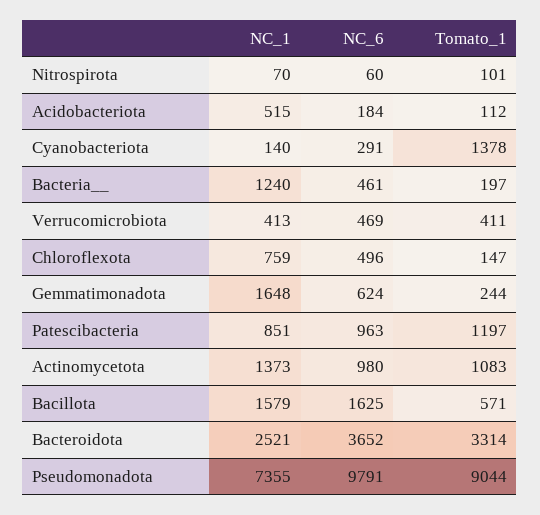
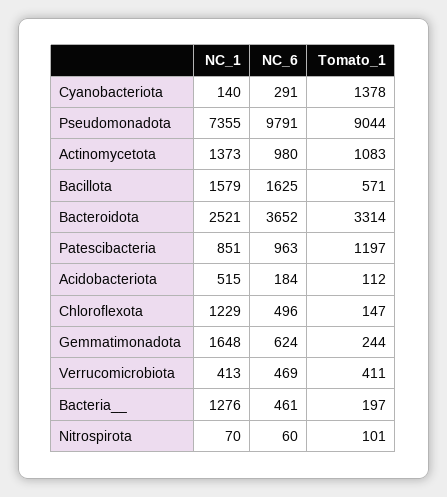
  {
    "NC_1": {
      "Nitrospirota": 70,
      "Acidobacteriota": 515,
      "Cyanobacteriota": 140,
-     "Bacteria__": 1240,
+     "Bacteria__": 1276,
      "Verrucomicrobiota": 413,
-     "Chloroflexota": 759,
+     "Chloroflexota": 1229,
      "Gemmatimonadota": 1648,
      "Patescibacteria": 851,
      "Actinomycetota": 1373,
      "Bacillota": 1579,
      "Bacteroidota": 2521,
      "Pseudomonadota": 7355
    },
    "NC_6": {
      "Nitrospirota": 60,
      "Acidobacteriota": 184,
      "Cyanobacteriota": 291,
      "Bacteria__": 461,
      "Verrucomicrobiota": 469,
      "Chloroflexota": 496,
      "Gemmatimonadota": 624,
      "Patescibacteria": 963,
      "Actinomycetota": 980,
      "Bacillota": 1625,
      "Bacteroidota": 3652,
      "Pseudomonadota": 9791
    },
    "Tomato_1": {
      "Nitrospirota": 101,
      "Acidobacteriota": 112,
      "Cyanobacteriota": 1378,
      "Bacteria__": 197,
      "Verrucomicrobiota": 411,
      "Chloroflexota": 147,
      "Gemmatimonadota": 244,
      "Patescibacteria": 1197,
      "Actinomycetota": 1083,
      "Bacillota": 571,
      "Bacteroidota": 3314,
      "Pseudomonadota": 9044
    }
  }

